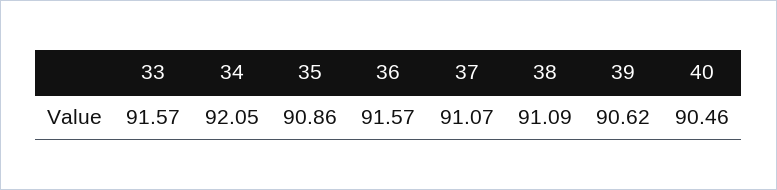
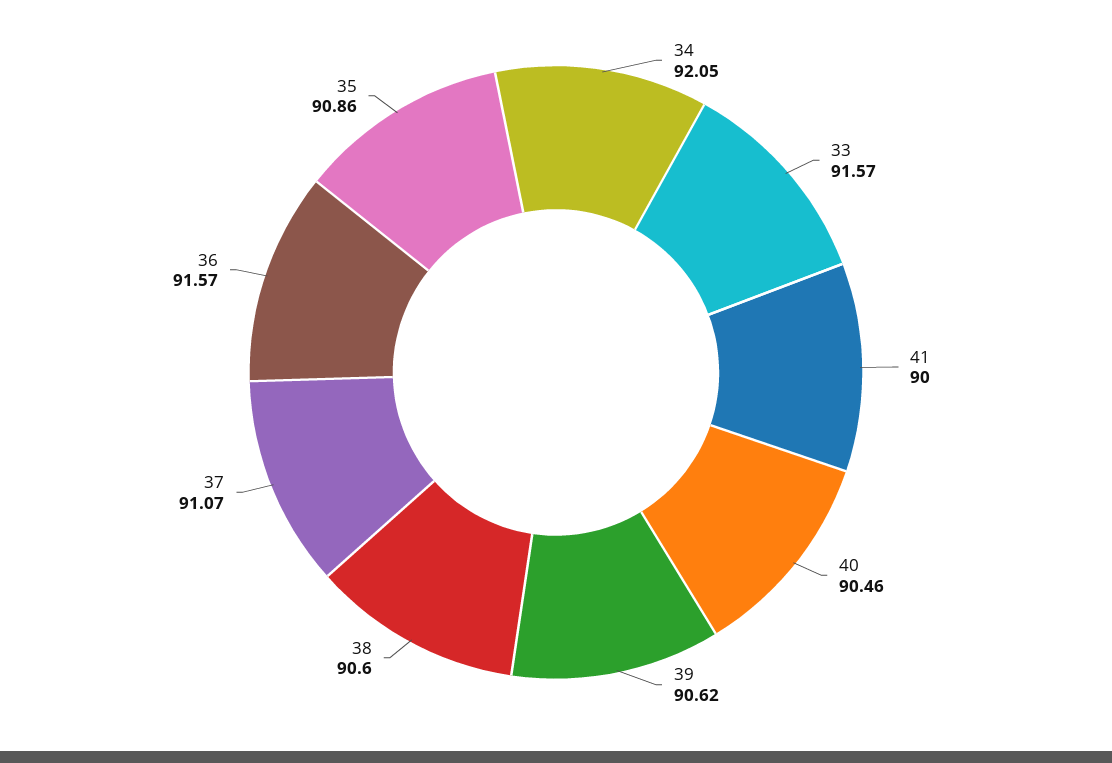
  {
    "33": 91.57,
    "34": 92.05,
    "35": 90.86,
    "36": 91.57,
    "37": 91.07,
-   "38": 91.09,
+   "38": 90.6,
    "39": 90.62,
-   "40": 90.46
+   "40": 90.46,
+   "41": 90
  }

